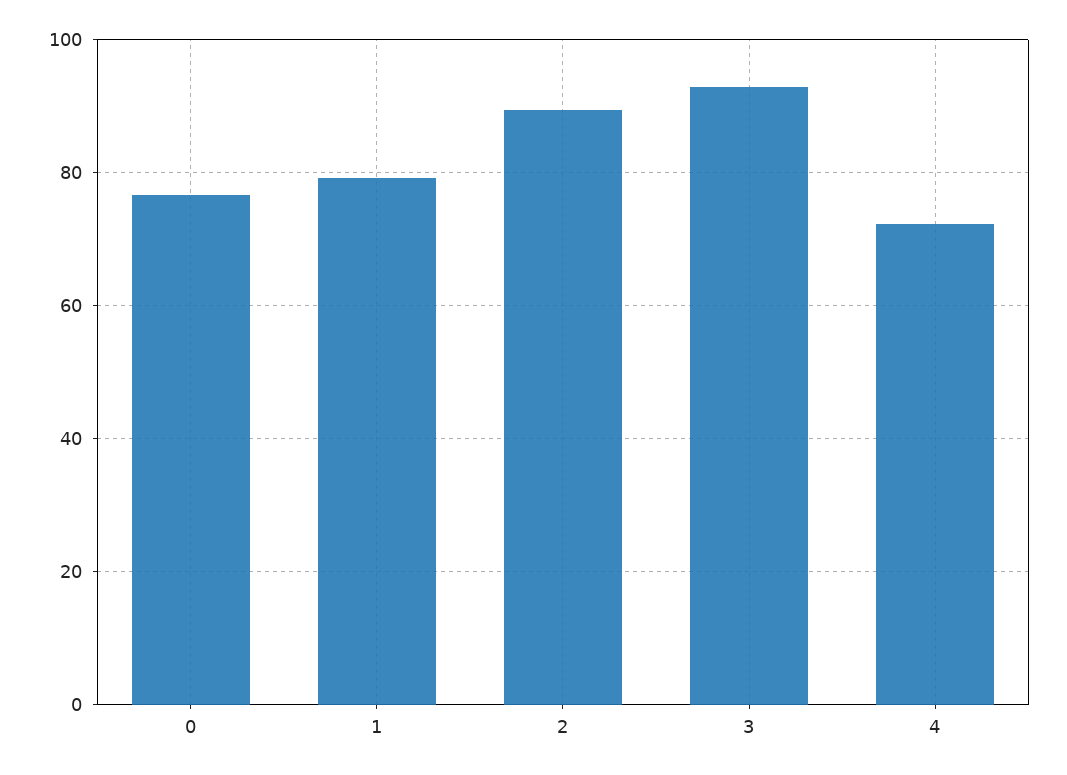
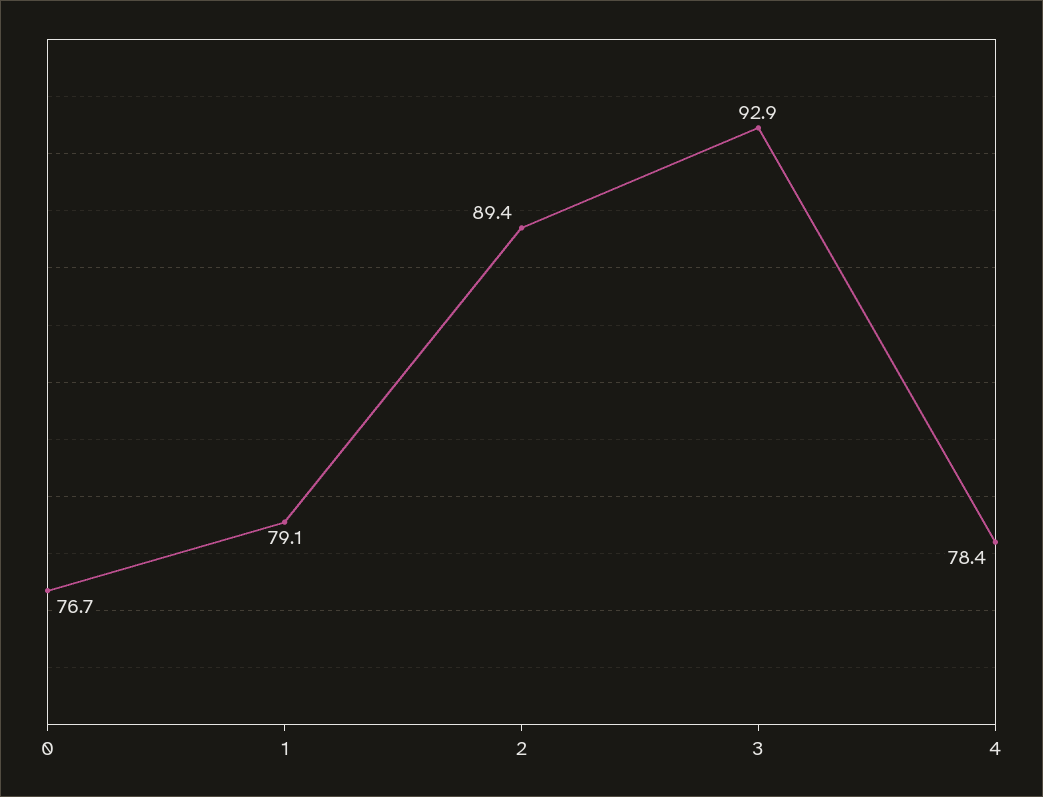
  {
    "0": 76.7,
    "1": 79.1,
    "2": 89.4,
    "3": 92.9,
-   "4": 72
+   "4": 78.4
  }

